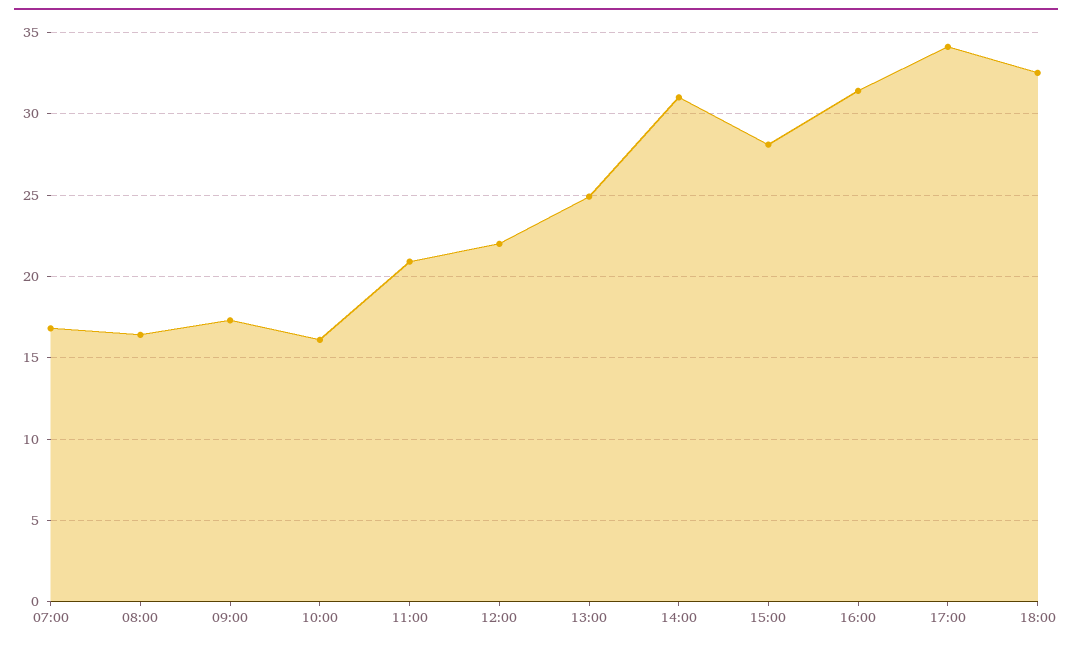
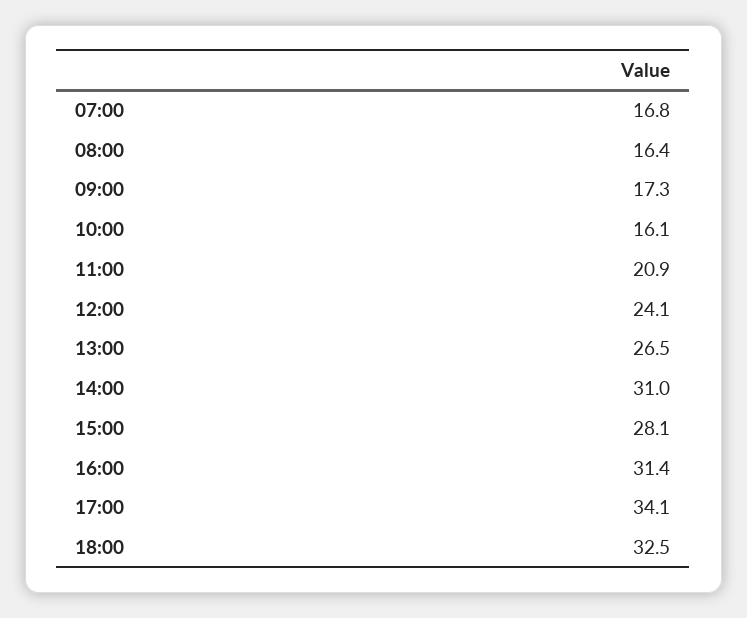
  {
    "07:00": 16.8,
    "08:00": 16.4,
    "09:00": 17.3,
    "10:00": 16.1,
    "11:00": 20.9,
-   "12:00": 22,
+   "12:00": 24.1,
-   "13:00": 25,
+   "13:00": 26.5,
    "14:00": 31,
    "15:00": 28.1,
    "16:00": 31.4,
    "17:00": 34.1,
    "18:00": 32.5
  }

